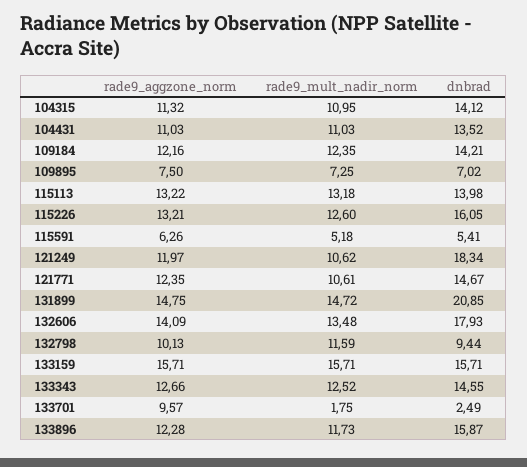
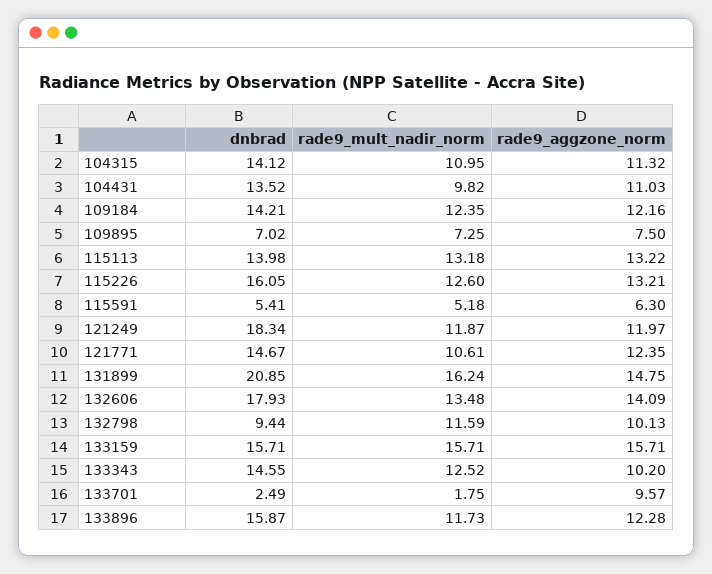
  {
    "rade9_aggzone_norm": {
      "104315": 11.32,
      "104431": 11.03,
      "109184": 12.16,
      "109895": 7.5,
      "115113": 13.22,
      "115226": 13.21,
-     "115591": 6.26,
+     "115591": 6.3,
      "121249": 11.97,
      "121771": 12.35,
      "131899": 14.75,
      "132606": 14.09,
      "132798": 10.13,
      "133159": 15.71,
-     "133343": 12.66,
+     "133343": 10.2,
      "133701": 9.57,
      "133896": 12.28
    },
    "rade9_mult_nadir_norm": {
      "104315": 10.95,
-     "104431": 11.03,
+     "104431": 9.82,
      "109184": 12.35,
      "109895": 7.25,
      "115113": 13.18,
      "115226": 12.6,
      "115591": 5.18,
-     "121249": 10.62,
+     "121249": 11.87,
      "121771": 10.61,
-     "131899": 14.72,
+     "131899": 16.24,
      "132606": 13.48,
      "132798": 11.59,
      "133159": 15.71,
      "133343": 12.52,
      "133701": 1.75,
      "133896": 11.73
    },
    "dnbrad": {
      "104315": 14.12,
      "104431": 13.52,
      "109184": 14.21,
      "109895": 7.02,
      "115113": 13.98,
      "115226": 16.05,
      "115591": 5.41,
      "121249": 18.34,
      "121771": 14.67,
      "131899": 20.85,
      "132606": 17.93,
      "132798": 9.44,
      "133159": 15.71,
      "133343": 14.55,
      "133701": 2.49,
      "133896": 15.87
    }
  }

